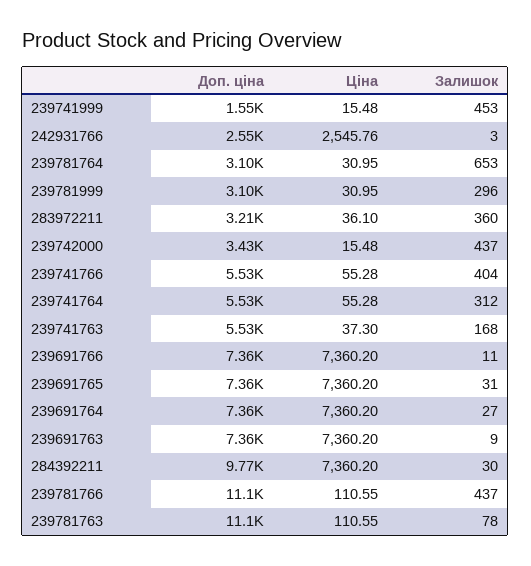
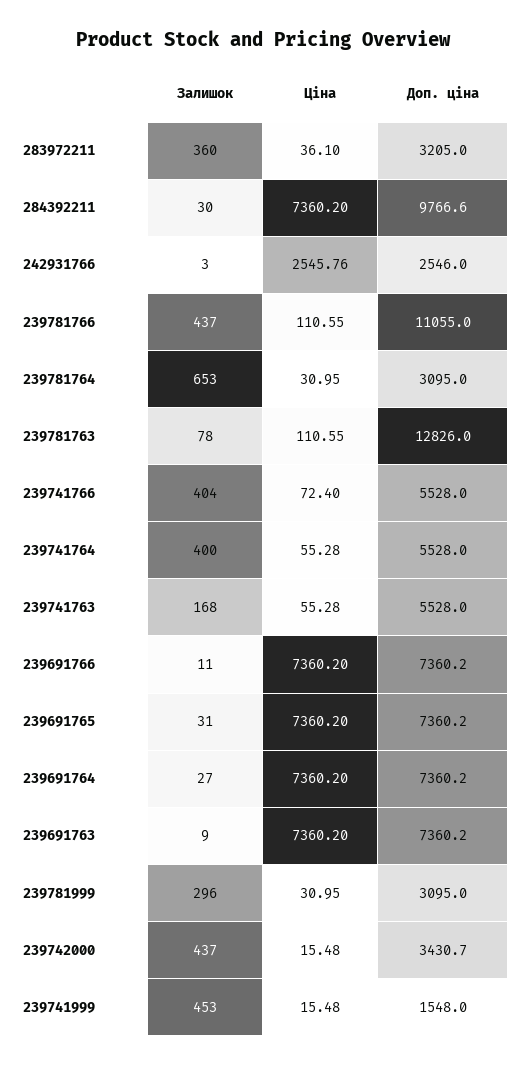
  {
    "Доп. ціна": {
      "239741999": 1548,
      "242931766": 2546,
      "239781764": 3095,
      "239781999": 3095,
      "283972211": 3205,
      "239742000": 3430.7,
      "239741766": 5528,
      "239741764": 5528,
      "239741763": 5528,
      "239691766": 7360.2,
      "239691765": 7360.2,
      "239691764": 7360.2,
      "239691763": 7360.2,
      "284392211": 9766.6,
      "239781766": 11055,
-     "239781763": 11100
+     "239781763": 12826
    },
    "Ціна": {
      "239741999": 15.48,
      "242931766": 2545.76,
      "239781764": 30.95,
      "239781999": 30.95,
      "283972211": 36.1,
      "239742000": 15.48,
-     "239741766": 55.28,
+     "239741766": 72.4,
      "239741764": 55.28,
-     "239741763": 37.3,
+     "239741763": 55.28,
      "239691766": 7360.2,
      "239691765": 7360.2,
      "239691764": 7360.2,
      "239691763": 7360.2,
      "284392211": 7360.2,
      "239781766": 110.55,
      "239781763": 110.55
    },
    "Залишок": {
      "239741999": 453,
      "242931766": 3,
      "239781764": 653,
      "239781999": 296,
      "283972211": 360,
      "239742000": 437,
      "239741766": 404,
-     "239741764": 312,
+     "239741764": 400,
      "239741763": 168,
      "239691766": 11,
      "239691765": 31,
      "239691764": 27,
      "239691763": 9,
      "284392211": 30,
      "239781766": 437,
      "239781763": 78
    }
  }

